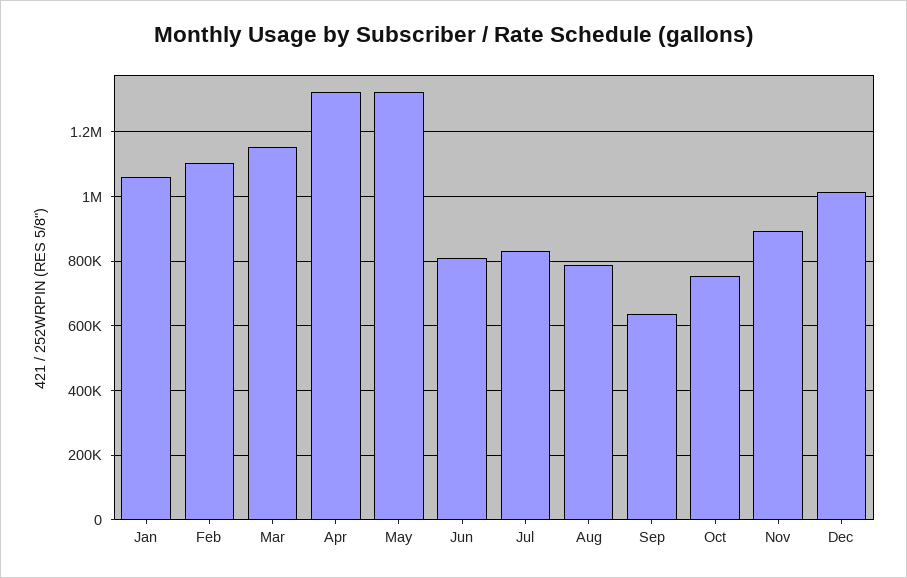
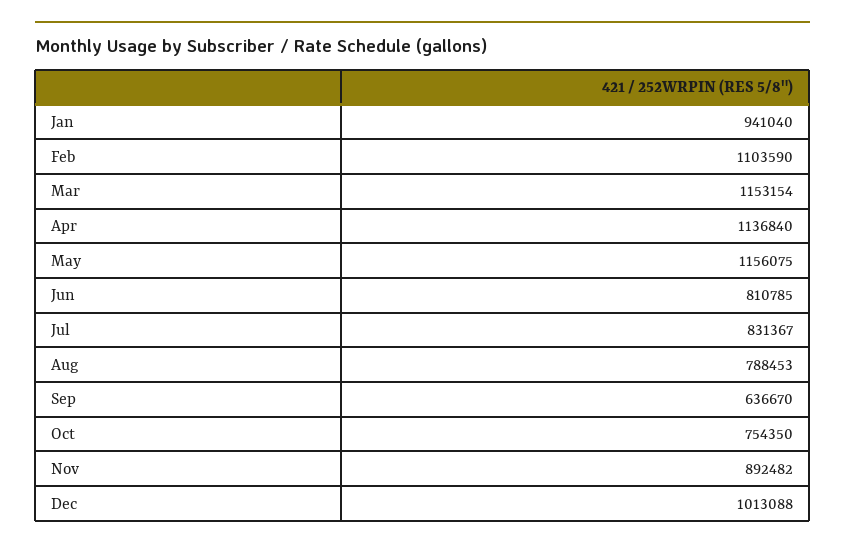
  {
-   "Jan": 1060000,
+   "Jan": 941040,
    "Feb": 1103590,
    "Mar": 1153154,
-   "Apr": 1320000,
+   "Apr": 1136840,
-   "May": 1320000,
+   "May": 1156075,
    "Jun": 810785,
    "Jul": 831367,
    "Aug": 788453,
    "Sep": 636670,
    "Oct": 754350,
    "Nov": 892482,
    "Dec": 1013088
  }

